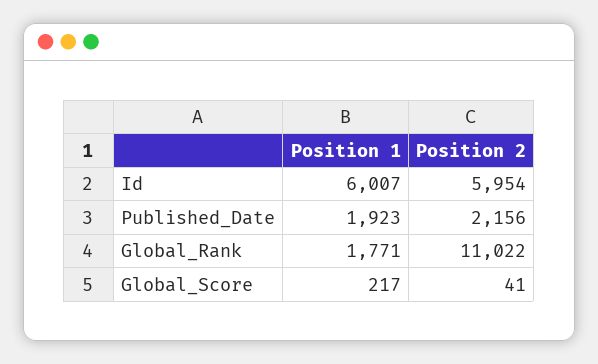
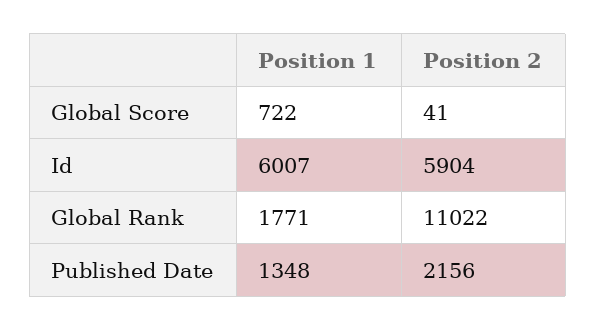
  {
    "Position 1": {
      "Id": 6007,
-     "Published_Date": 1923,
+     "Published_Date": 1348,
      "Global_Rank": 1771,
-     "Global_Score": 217
+     "Global_Score": 722
    },
    "Position 2": {
-     "Id": 5954,
+     "Id": 5904,
      "Published_Date": 2156,
      "Global_Rank": 11022,
      "Global_Score": 41
    }
  }

